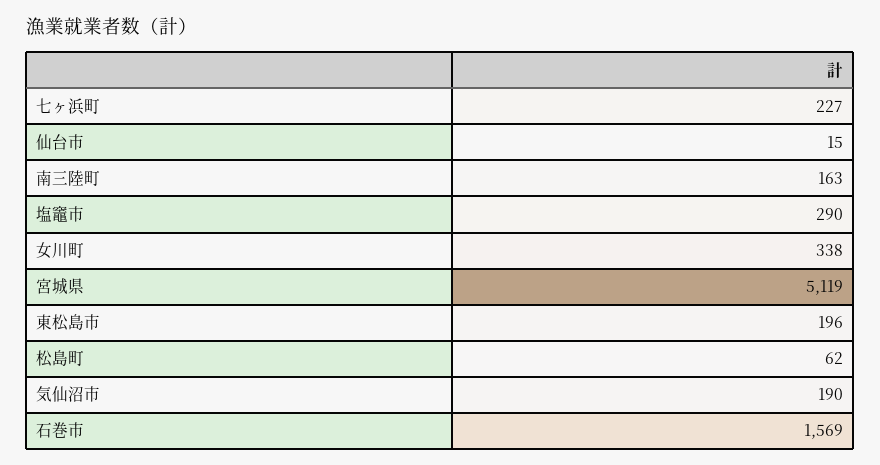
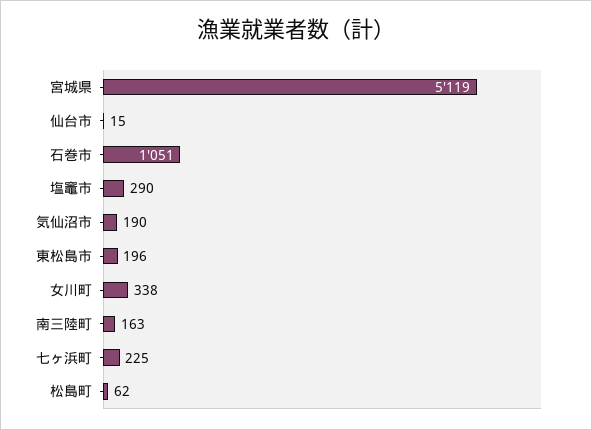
  {
-   "七ヶ浜町": 227,
+   "七ヶ浜町": 225,
    "仙台市": 15,
    "南三陸町": 163,
    "塩竈市": 290,
    "女川町": 338,
    "宮城県": 5119,
    "東松島市": 196,
    "松島町": 62,
    "気仙沼市": 190,
-   "石巻市": 1569
+   "石巻市": 1051
  }

